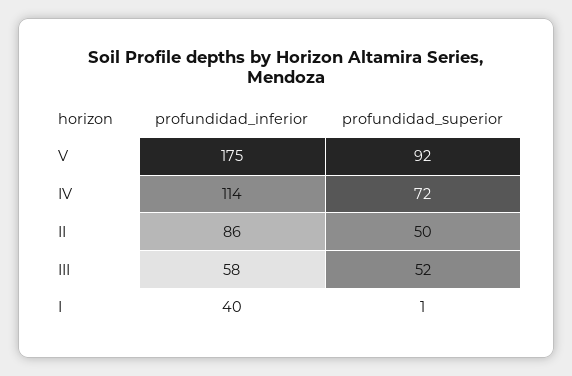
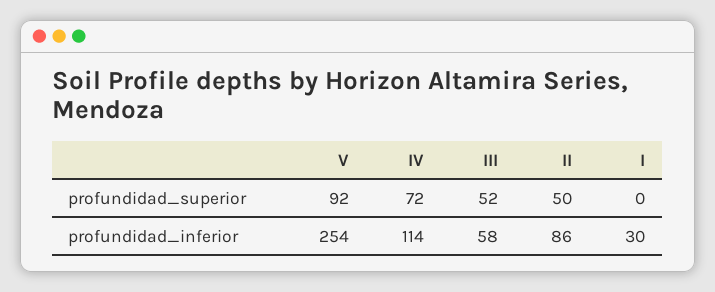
  {
    "profundidad_inferior": {
-     "V": 175,
+     "V": 254,
      "IV": 114,
      "II": 86,
      "III": 58,
-     "I": 40
+     "I": 30
    },
    "profundidad_superior": {
      "V": 92,
      "IV": 72,
      "II": 50,
      "III": 52,
-     "I": 1
+     "I": 0
    }
  }

